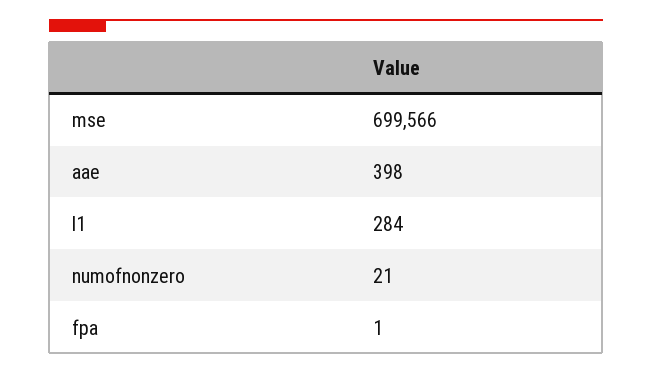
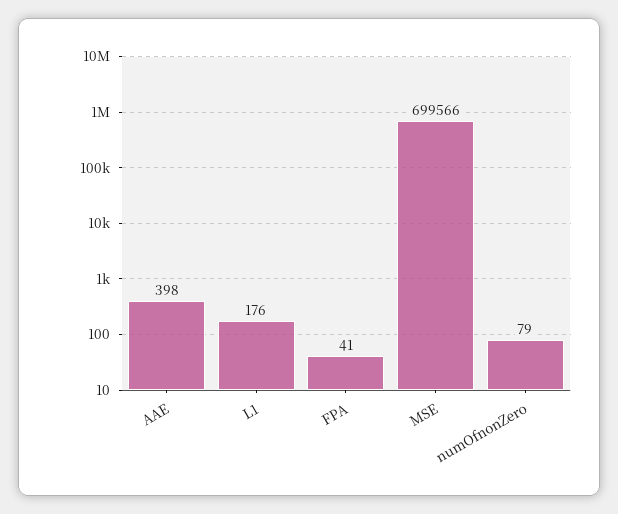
  {
    "mse": 699566,
    "aae": 398,
-   "l1": 284,
+   "l1": 176,
-   "numofnonzero": 21,
+   "numofnonzero": 79,
-   "fpa": 1
+   "fpa": 41
  }

